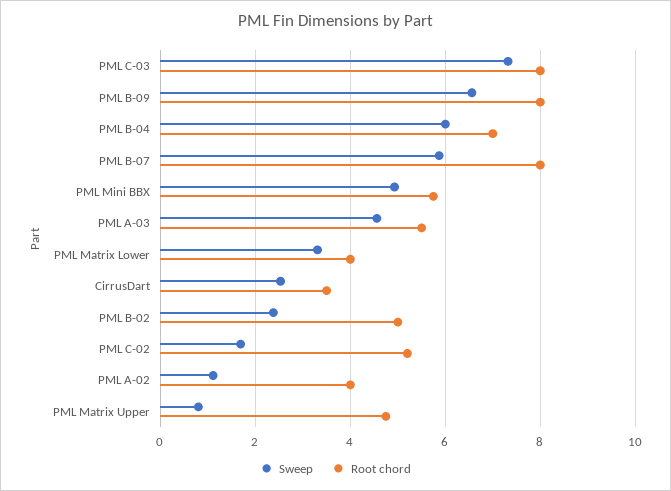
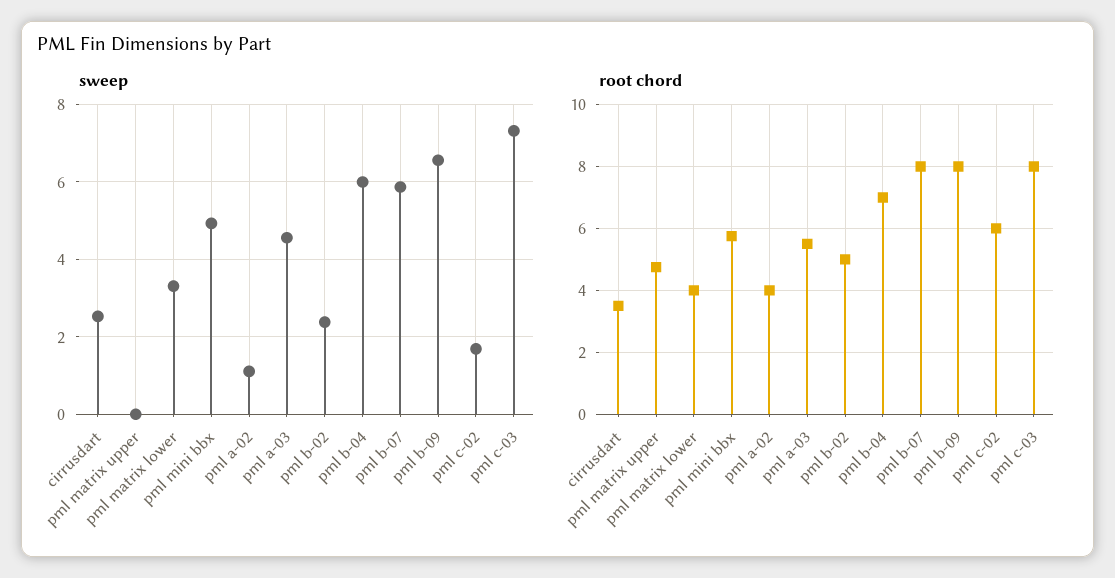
  {
    "Sweep": {
      "PML C-03": 7.4,
      "PML B-09": 6.6,
      "PML B-04": 6,
      "PML B-07": 5.8,
      "PML Mini BBX": 5,
      "PML A-03": 4.6,
      "PML Matrix Lower": 3.4,
      "CirrusDart": 2.6,
      "PML B-02": 2.4,
      "PML C-02": 1.6,
      "PML A-02": 1.2,
-     "PML Matrix Upper": 0.8
+     "PML Matrix Upper": 0
    },
    "Root chord": {
      "PML C-03": 8,
      "PML B-09": 8,
      "PML B-04": 7,
      "PML B-07": 8,
      "PML Mini BBX": 5.8,
      "PML A-03": 5.6,
      "PML Matrix Lower": 4,
      "CirrusDart": 3.6,
      "PML B-02": 5,
-     "PML C-02": 5.2,
+     "PML C-02": 6,
      "PML A-02": 4,
      "PML Matrix Upper": 4.8
    }
  }

